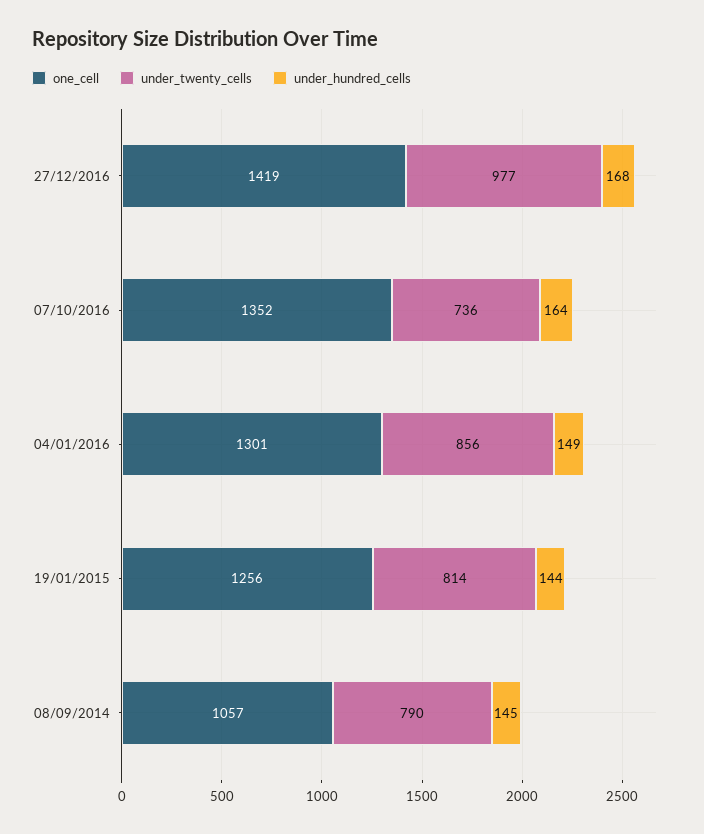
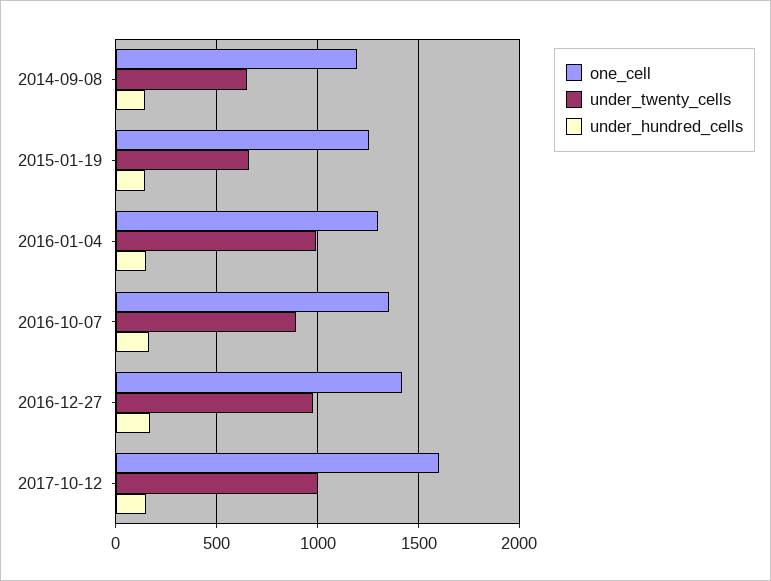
  {
    "one_cell": {
      "27/12/2016": 1419,
      "07/10/2016": 1352,
      "04/01/2016": 1301,
      "19/01/2015": 1256,
-     "08/09/2014": 1057
+     "08/09/2014": 1200,
+     "2017-10-12": 1600
    },
    "under_twenty_cells": {
      "27/12/2016": 977,
-     "07/10/2016": 736,
+     "07/10/2016": 900,
-     "04/01/2016": 856,
+     "04/01/2016": 1000,
-     "19/01/2015": 814,
+     "19/01/2015": 650,
-     "08/09/2014": 790
+     "08/09/2014": 650,
+     "2017-10-12": 1000
    },
    "under_hundred_cells": {
      "27/12/2016": 168,
      "07/10/2016": 164,
      "04/01/2016": 149,
      "19/01/2015": 144,
-     "08/09/2014": 145
+     "08/09/2014": 145,
+     "2017-10-12": 150
    }
  }

